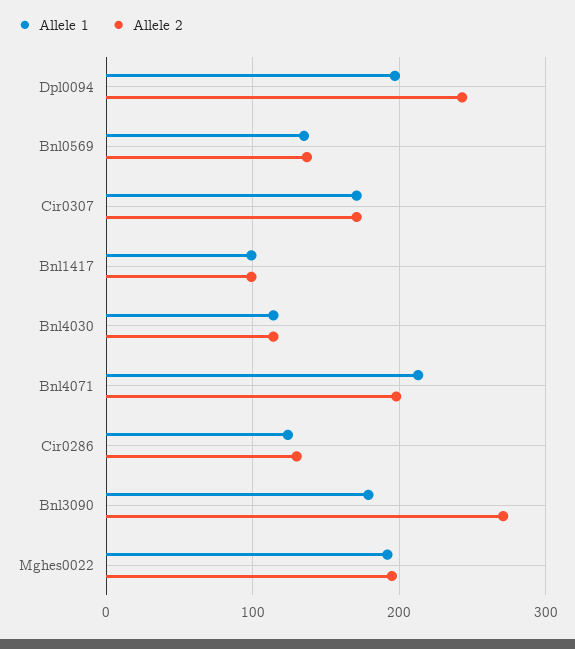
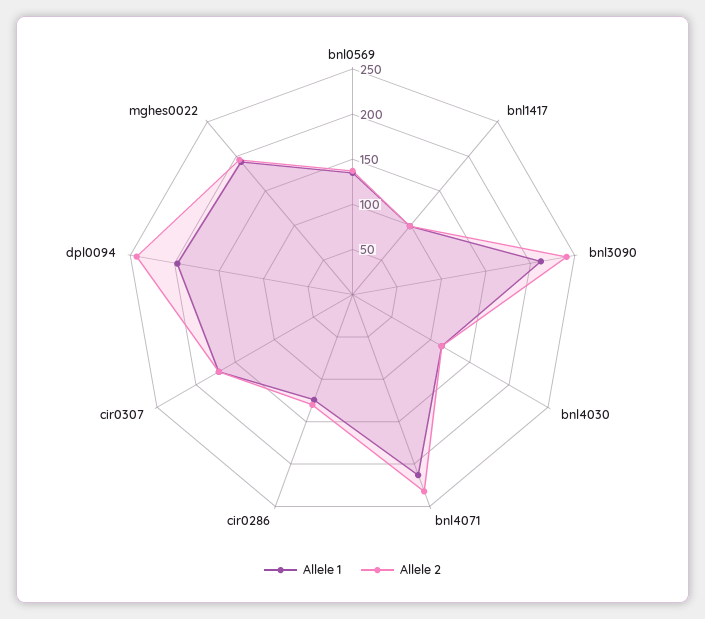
  {
    "Allele 1": {
      "Dpl0094": 200,
      "Bnl0569": 140,
      "Cir0307": 170,
      "Bnl1417": 100,
      "Bnl4030": 110,
      "Bnl4071": 210,
      "Cir0286": 120,
-     "Bnl3090": 180,
+     "Bnl3090": 210,
      "Mghes0022": 190
    },
    "Allele 2": {
      "Dpl0094": 240,
      "Bnl0569": 140,
      "Cir0307": 170,
      "Bnl1417": 100,
      "Bnl4030": 110,
-     "Bnl4071": 200,
+     "Bnl4071": 230,
      "Cir0286": 130,
-     "Bnl3090": 270,
+     "Bnl3090": 240,
      "Mghes0022": 200
    }
  }

